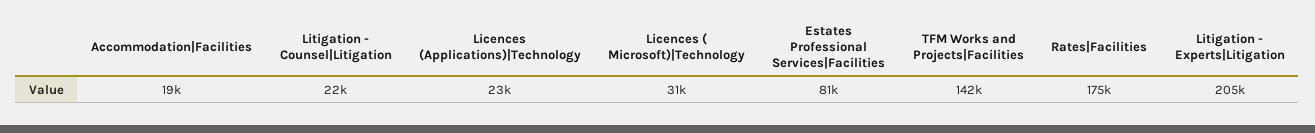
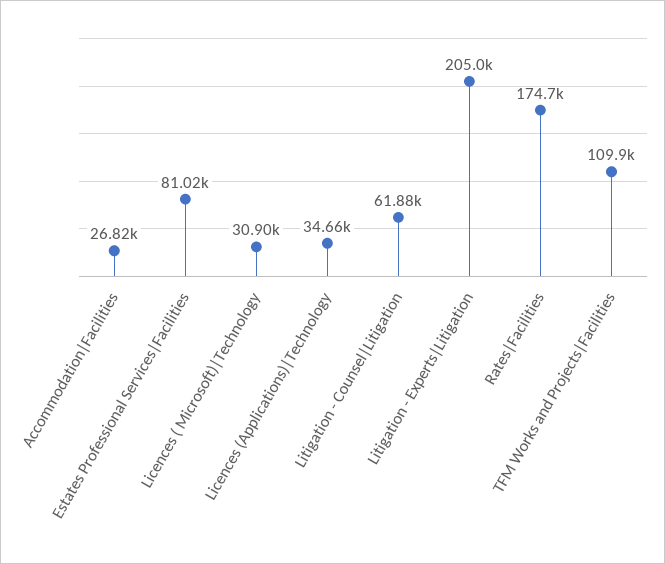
  {
-   "Accommodation|Facilities": 19000,
+   "Accommodation|Facilities": 26820,
-   "Litigation - Counsel|Litigation": 22000,
+   "Litigation - Counsel|Litigation": 61880,
-   "Licences (Applications)|Technology": 23000,
+   "Licences (Applications)|Technology": 34660,
    "Licences ( Microsoft)|Technology": 30900,
    "Estates Professional Services|Facilities": 81020,
-   "TFM Works and Projects|Facilities": 142000,
+   "TFM Works and Projects|Facilities": 109900,
    "Rates|Facilities": 174700,
    "Litigation - Experts|Litigation": 205000
  }

